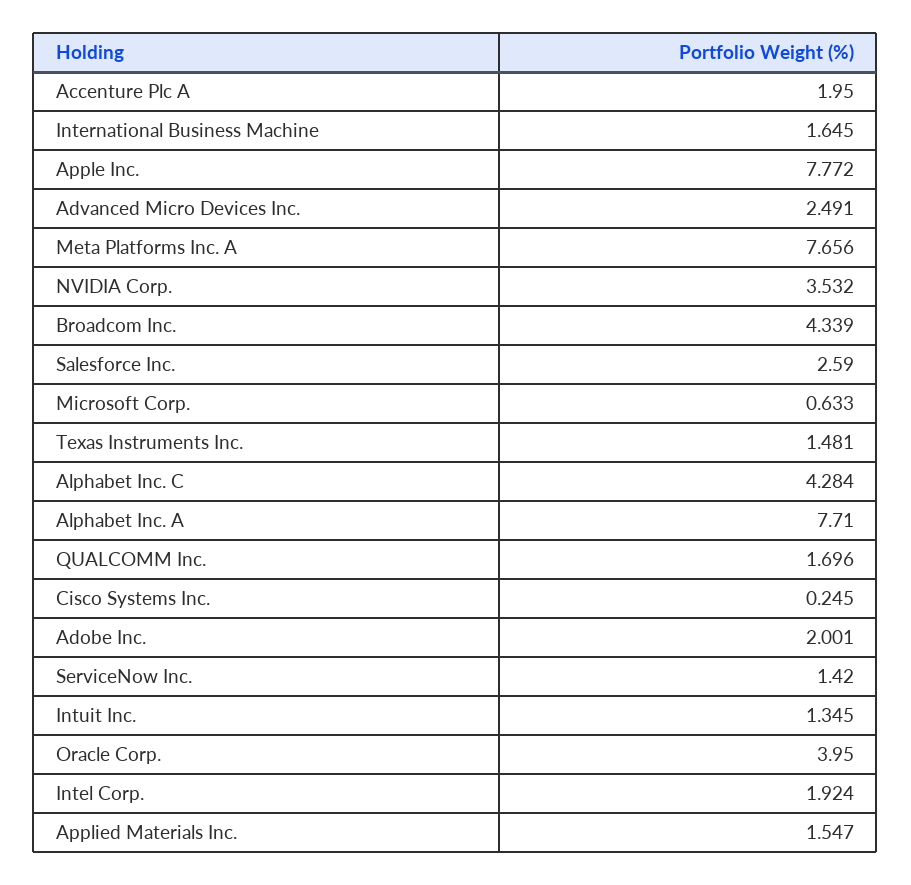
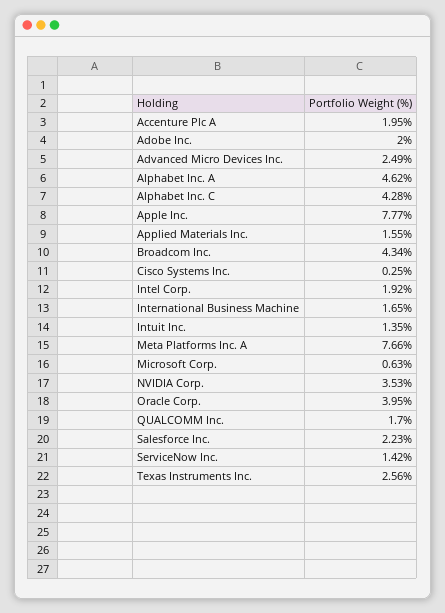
  {
    "Accenture Plc A": 1.95,
    "International Business Machine": 1.645,
    "Apple Inc.": 7.772,
    "Advanced Micro Devices Inc.": 2.491,
    "Meta Platforms Inc. A": 7.656,
    "NVIDIA Corp.": 3.532,
    "Broadcom Inc.": 4.339,
-   "Salesforce Inc.": 2.59,
+   "Salesforce Inc.": 2.23,
    "Microsoft Corp.": 0.633,
-   "Texas Instruments Inc.": 1.481,
+   "Texas Instruments Inc.": 2.56,
    "Alphabet Inc. C": 4.284,
-   "Alphabet Inc. A": 7.71,
+   "Alphabet Inc. A": 4.62,
    "QUALCOMM Inc.": 1.696,
    "Cisco Systems Inc.": 0.245,
    "Adobe Inc.": 2.001,
    "ServiceNow Inc.": 1.42,
    "Intuit Inc.": 1.345,
    "Oracle Corp.": 3.95,
    "Intel Corp.": 1.924,
    "Applied Materials Inc.": 1.547
  }

